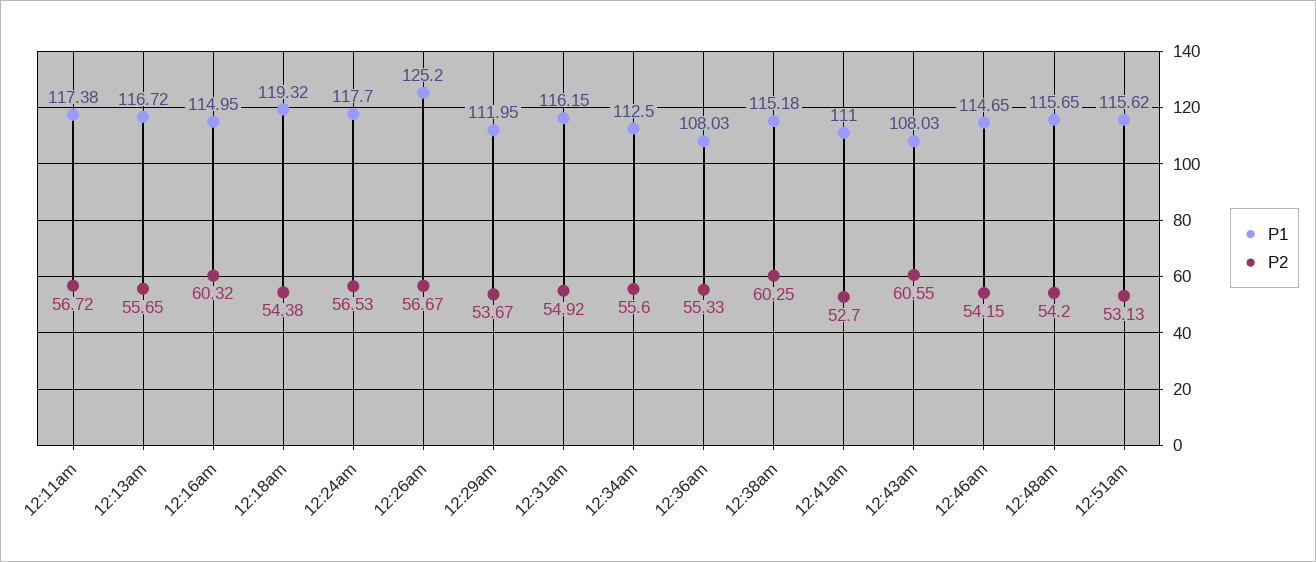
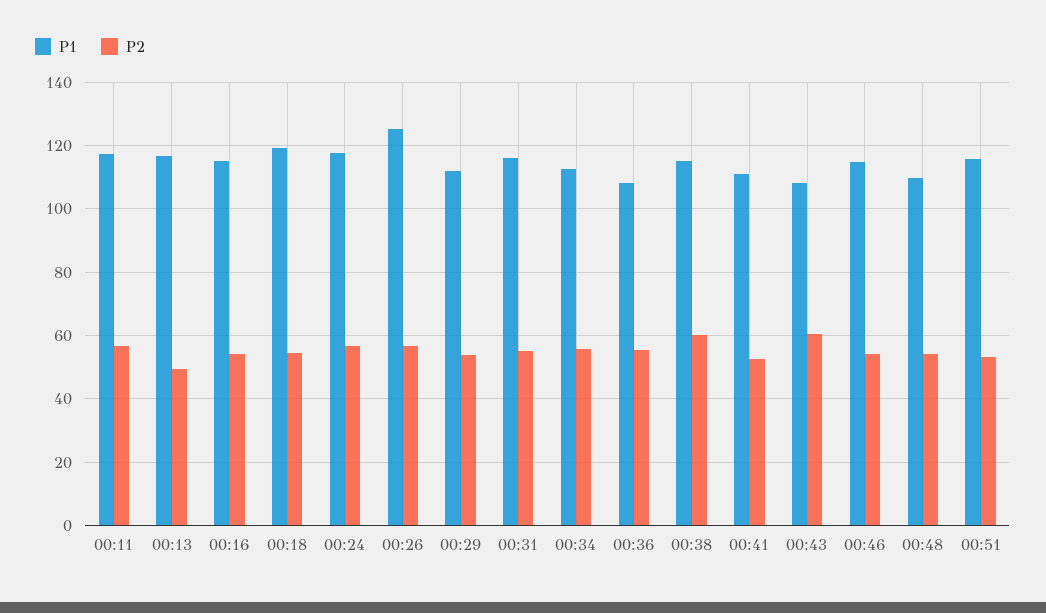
  {
    "P1": {
      "12:11am": 117.38,
      "12:13am": 116.72,
      "12:16am": 114.95,
      "12:18am": 119.32,
      "12:24am": 117.7,
      "12:26am": 125.2,
      "12:29am": 111.95,
      "12:31am": 116.15,
      "12:34am": 112.5,
      "12:36am": 108.03,
      "12:38am": 115.18,
      "12:41am": 111,
      "12:43am": 108.03,
      "12:46am": 114.65,
-     "12:48am": 115.65,
+     "12:48am": 110,
      "12:51am": 115.62
    },
    "P2": {
      "12:11am": 56.72,
-     "12:13am": 55.65,
+     "12:13am": 50,
-     "12:16am": 60.32,
+     "12:16am": 54,
      "12:18am": 54.38,
      "12:24am": 56.53,
      "12:26am": 56.67,
      "12:29am": 53.67,
      "12:31am": 54.92,
      "12:34am": 55.6,
      "12:36am": 55.33,
      "12:38am": 60.25,
      "12:41am": 52.7,
      "12:43am": 60.55,
      "12:46am": 54.15,
      "12:48am": 54.2,
      "12:51am": 53.13
    }
  }

